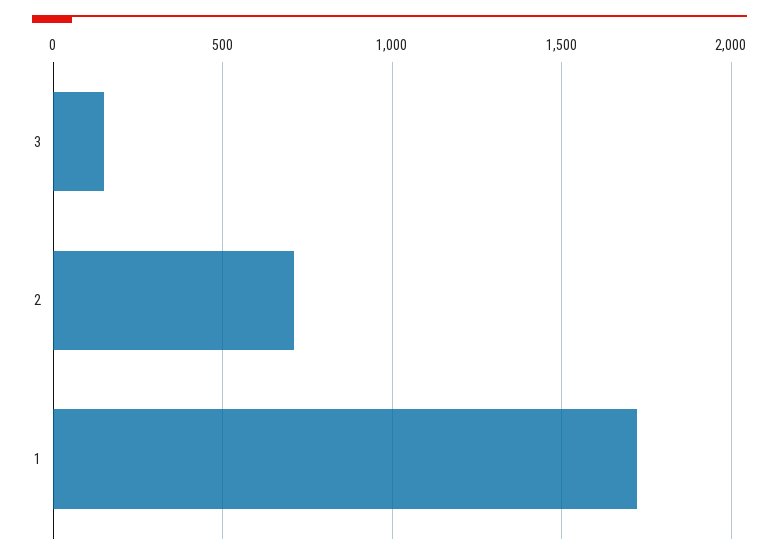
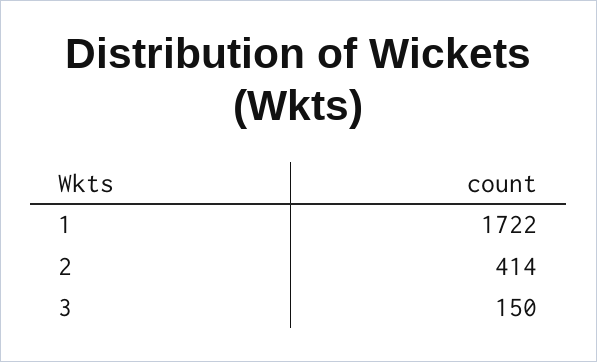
  {
    "3": 150,
-   "2": 700,
+   "2": 414,
    "1": 1722
  }

